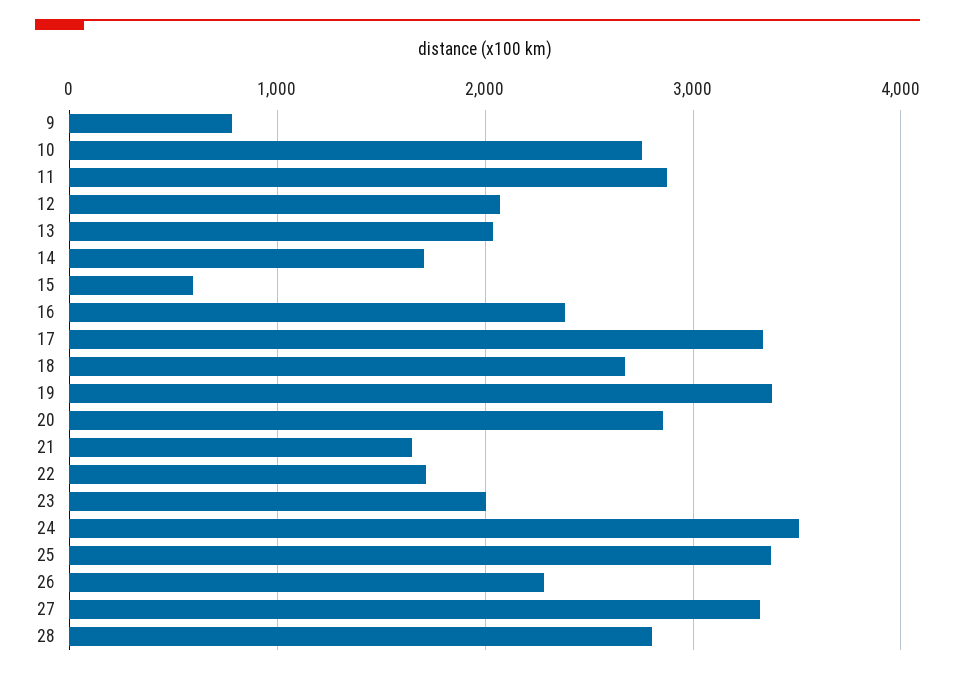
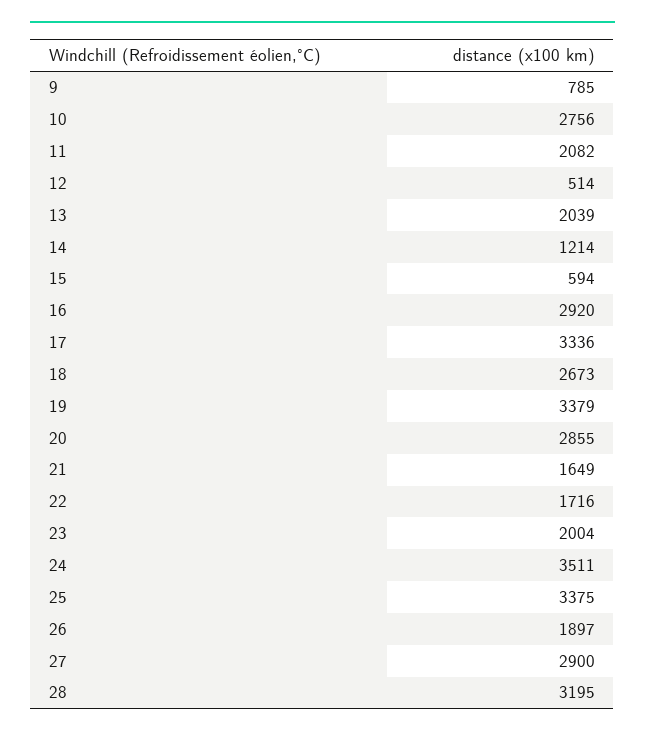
  {
    "9": 785,
    "10": 2756,
-   "11": 2900,
+   "11": 2082,
-   "12": 2100,
+   "12": 514,
    "13": 2039,
-   "14": 1700,
+   "14": 1214,
    "15": 594,
-   "16": 2400,
+   "16": 2920,
    "17": 3336,
    "18": 2673,
    "19": 3379,
    "20": 2855,
    "21": 1649,
    "22": 1716,
    "23": 2004,
    "24": 3511,
    "25": 3375,
-   "26": 2300,
+   "26": 1897,
-   "27": 3300,
+   "27": 2900,
-   "28": 2800
+   "28": 3195
  }

